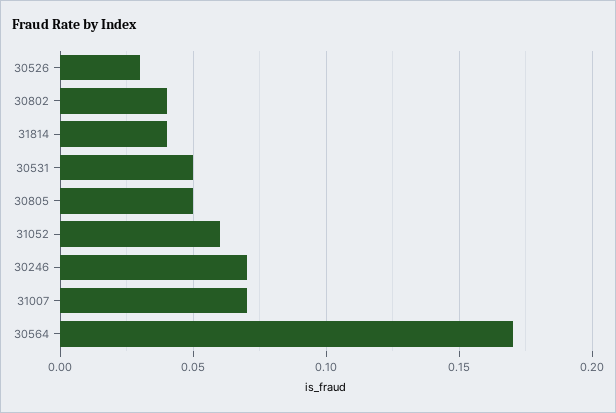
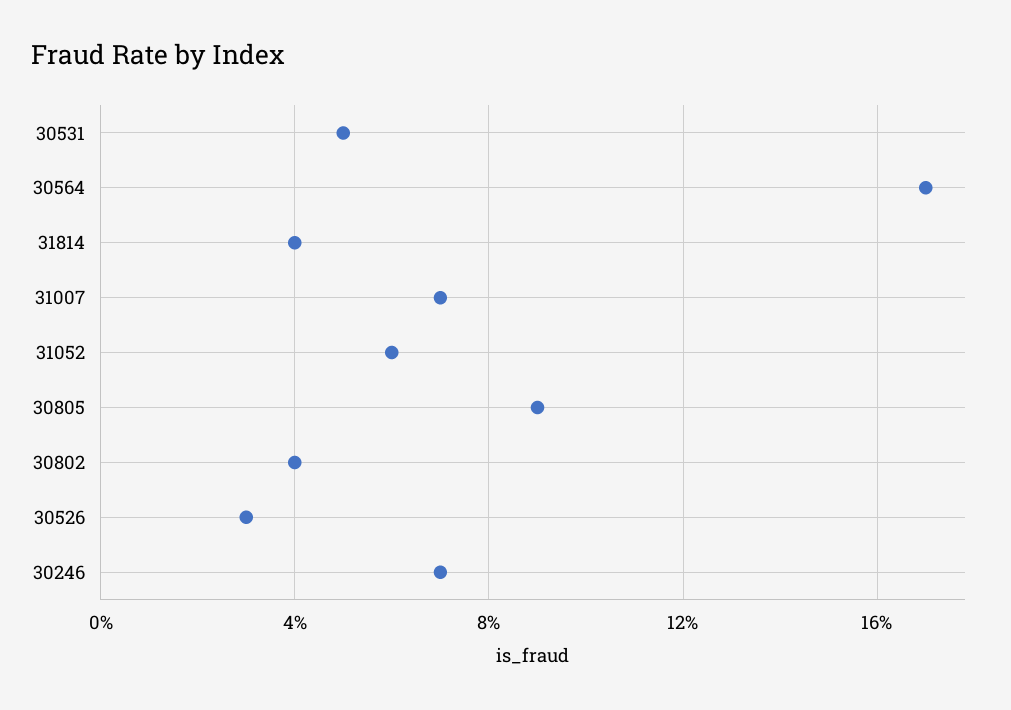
  {
    "30526": 0.03,
    "30802": 0.04,
    "31814": 0.04,
    "30531": 0.05,
-   "30805": 0.05,
+   "30805": 0.09,
    "31052": 0.06,
    "30246": 0.07,
    "31007": 0.07,
    "30564": 0.17
  }

